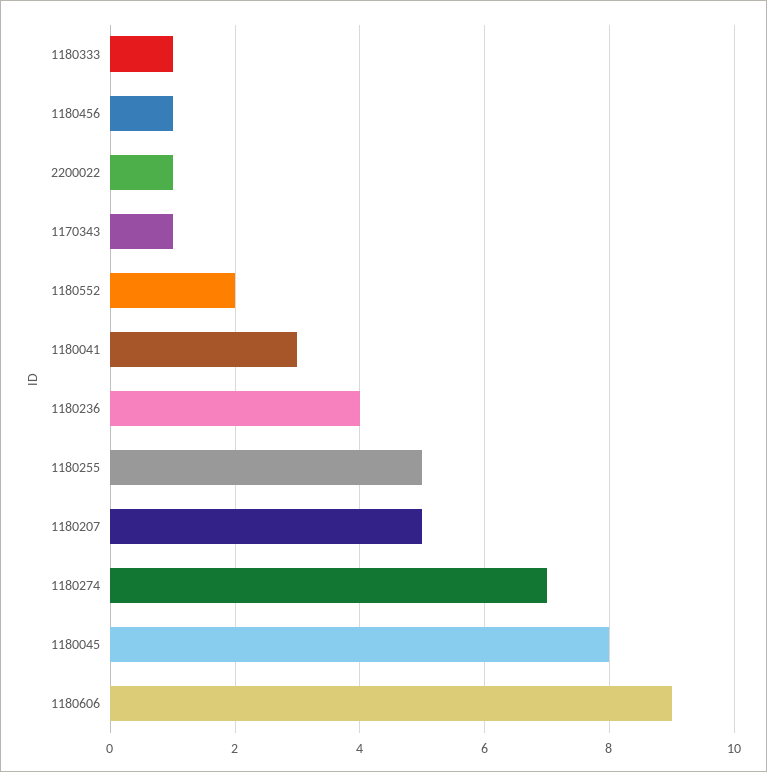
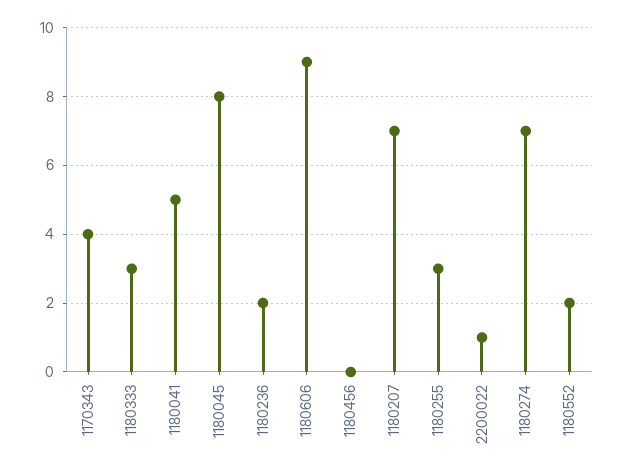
  {
-   "1180333": 1,
+   "1180333": 3,
-   "1180456": 1,
+   "1180456": 0,
    "2200022": 1,
-   "1170343": 1,
+   "1170343": 4,
    "1180552": 2,
-   "1180041": 3,
+   "1180041": 5,
-   "1180236": 4,
+   "1180236": 2,
-   "1180255": 5,
+   "1180255": 3,
-   "1180207": 5,
+   "1180207": 7,
    "1180274": 7,
    "1180045": 8,
    "1180606": 9
  }

